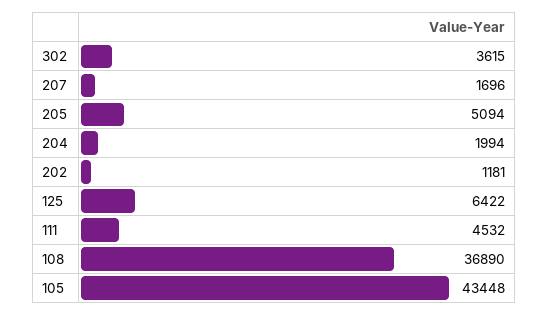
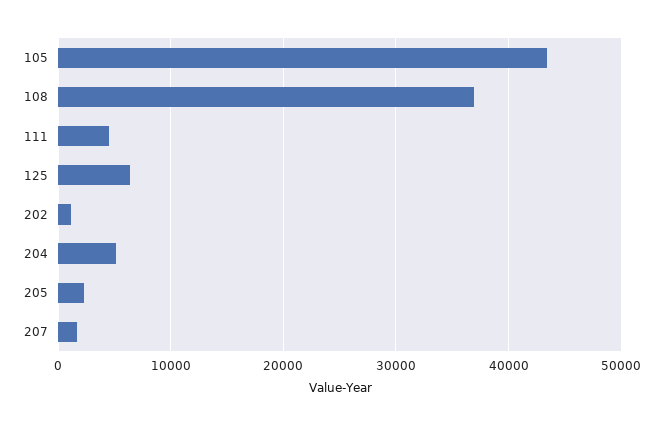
  {
-   "302": 3615,
    "207": 1696,
-   "205": 5094,
+   "205": 2000,
-   "204": 1994,
+   "204": 5000,
    "202": 1181,
    "125": 6422,
    "111": 4532,
    "108": 36890,
    "105": 43448
  }

